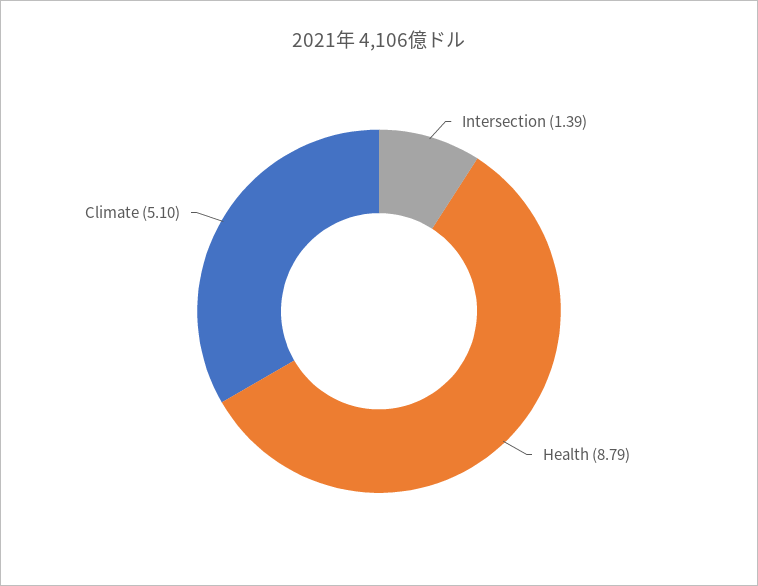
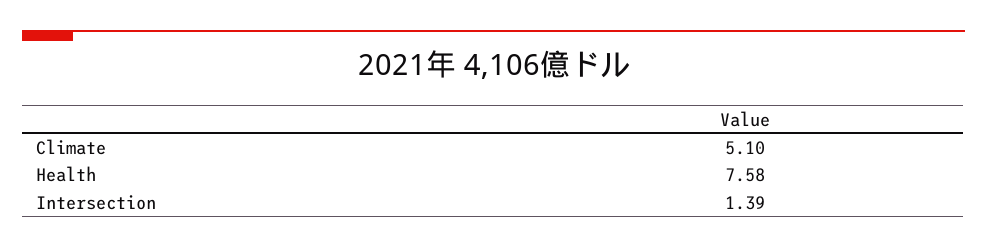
  {
    "Intersection": 1.39,
-   "Health": 8.79,
+   "Health": 7.58,
    "Climate": 5.1
  }

